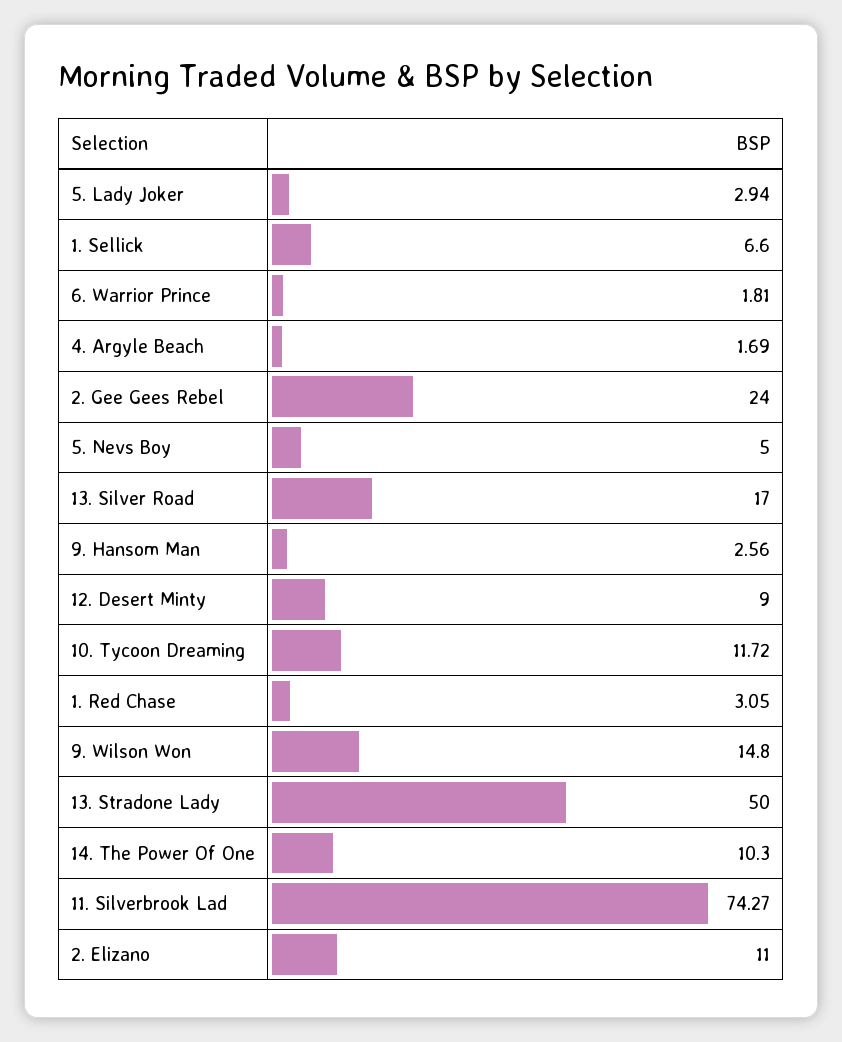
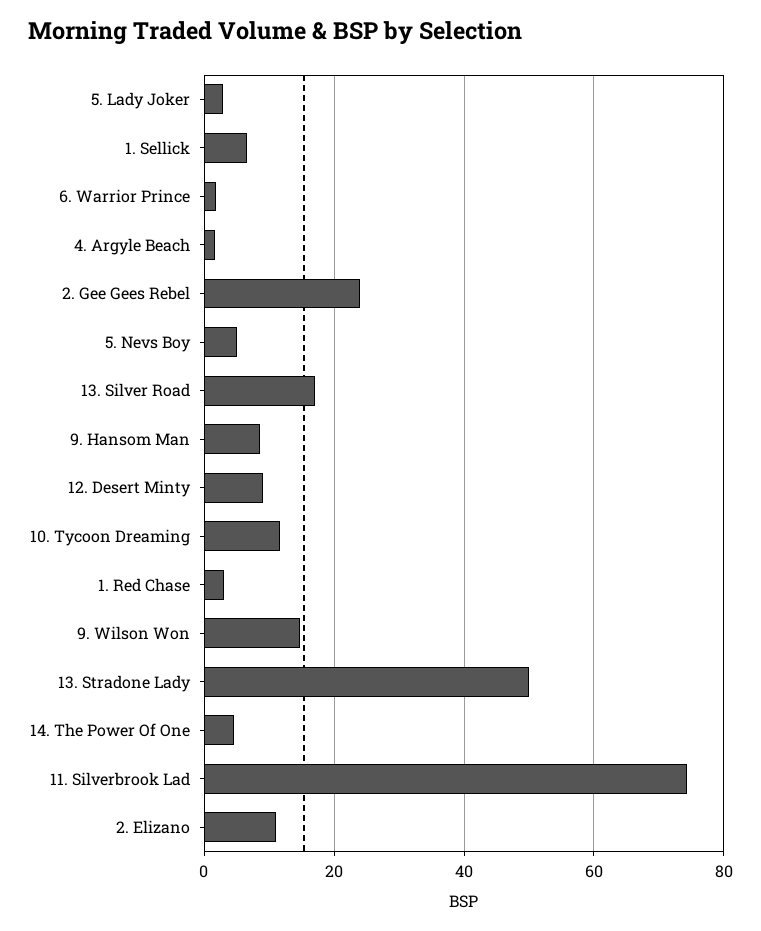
  {
    "5. Lady Joker": 2.94,
    "1. Sellick": 6.6,
    "6. Warrior Prince": 1.81,
    "4. Argyle Beach": 1.69,
    "2. Gee Gees Rebel": 24,
    "5. Nevs Boy": 5,
    "13. Silver Road": 17,
-   "9. Hansom Man": 2.56,
+   "9. Hansom Man": 8,
    "12. Desert Minty": 9,
    "10. Tycoon Dreaming": 11.72,
    "1. Red Chase": 3.05,
    "9. Wilson Won": 14.8,
    "13. Stradone Lady": 50,
-   "14. The Power Of One": 10.3,
+   "14. The Power Of One": 4,
    "11. Silverbrook Lad": 74.27,
    "2. Elizano": 11
  }

